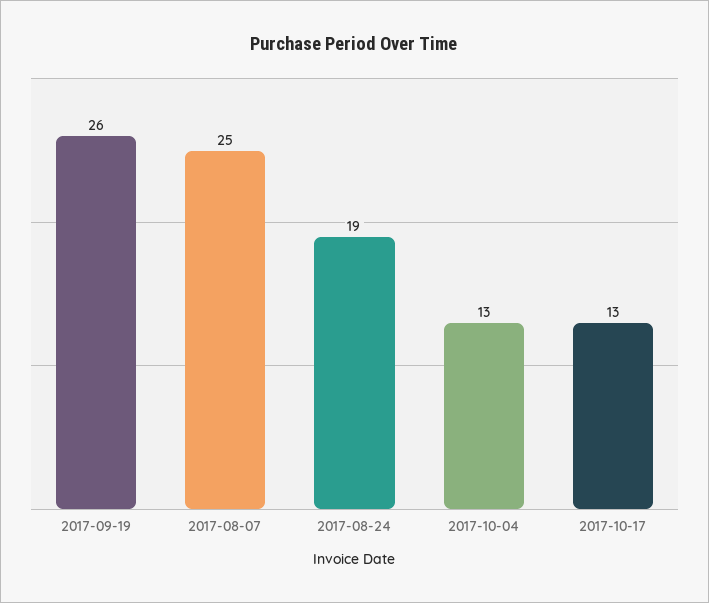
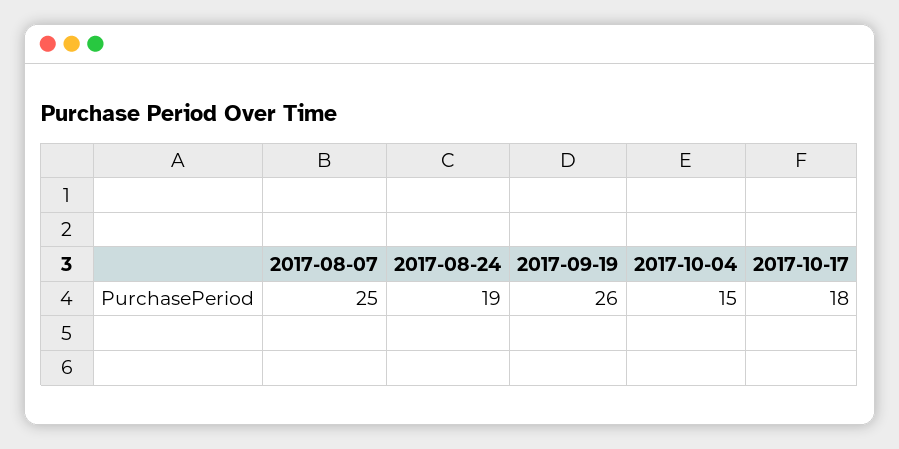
  {
    "2017-09-19": 26,
    "2017-08-07": 25,
    "2017-08-24": 19,
-   "2017-10-04": 13,
+   "2017-10-04": 15,
-   "2017-10-17": 13
+   "2017-10-17": 18
  }

